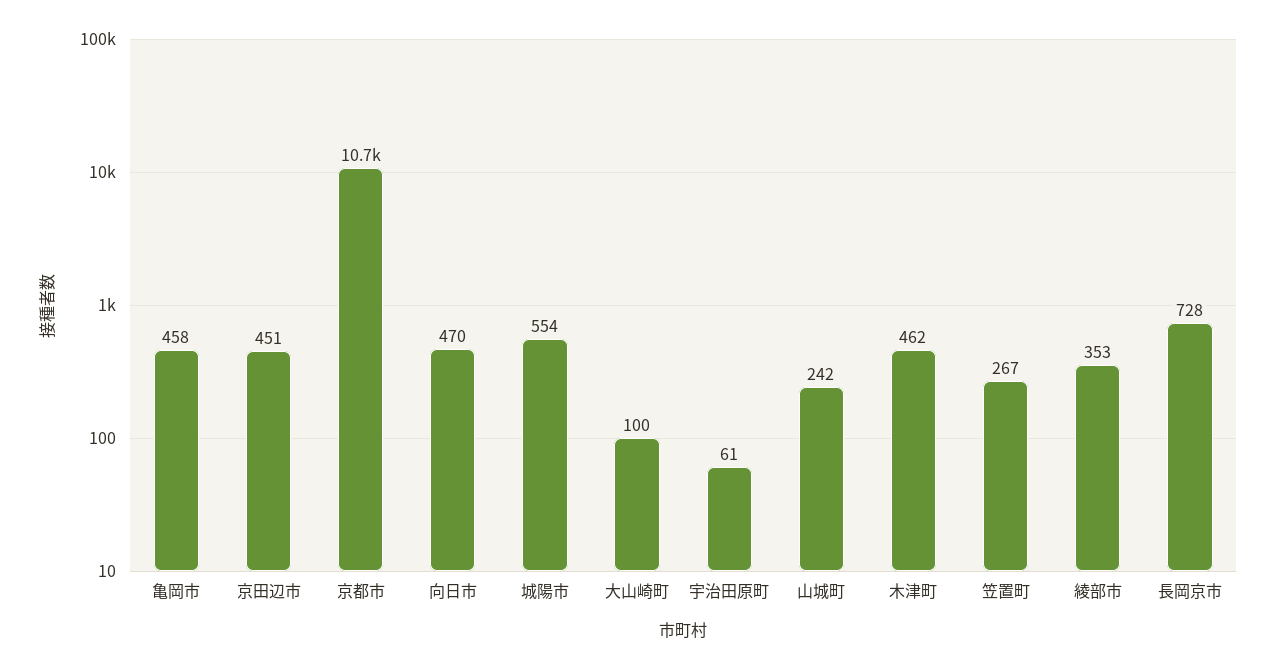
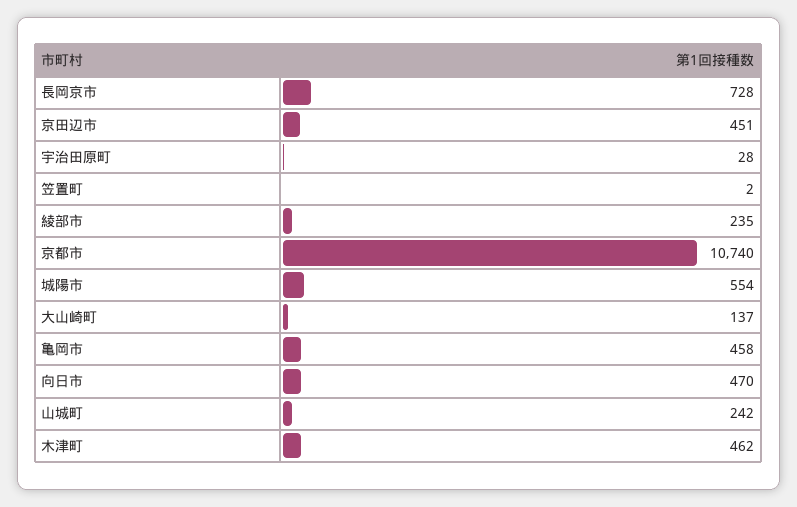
  {
    "亀岡市": 458,
    "京田辺市": 451,
    "京都市": 10740,
    "向日市": 470,
    "城陽市": 554,
-   "大山崎町": 100,
+   "大山崎町": 137,
-   "宇治田原町": 61,
+   "宇治田原町": 28,
    "山城町": 242,
    "木津町": 462,
-   "笠置町": 267,
+   "笠置町": 2,
-   "綾部市": 353,
+   "綾部市": 235,
    "長岡京市": 728
  }

